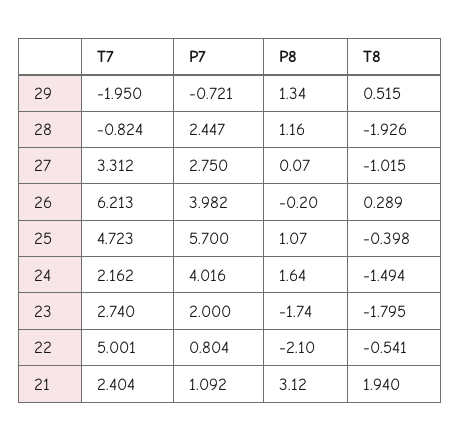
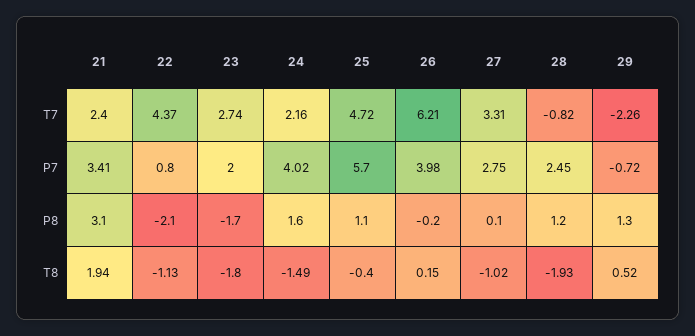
  {
    "T7": {
-     "29": -1.95,
+     "29": -2.26,
      "28": -0.824,
      "27": 3.312,
      "26": 6.213,
      "25": 4.723,
      "24": 2.162,
      "23": 2.74,
-     "22": 5.001,
+     "22": 4.37,
      "21": 2.404
    },
    "P7": {
      "29": -0.721,
      "28": 2.447,
      "27": 2.75,
      "26": 3.982,
      "25": 5.7,
      "24": 4.016,
      "23": 2,
      "22": 0.804,
-     "21": 1.092
+     "21": 3.41
    },
    "P8": {
      "29": 1.34,
      "28": 1.16,
      "27": 0.07,
      "26": -0.2,
      "25": 1.07,
      "24": 1.64,
      "23": -1.74,
      "22": -2.1,
      "21": 3.12
    },
    "T8": {
      "29": 0.515,
      "28": -1.926,
      "27": -1.015,
-     "26": 0.289,
+     "26": 0.15,
      "25": -0.398,
      "24": -1.494,
      "23": -1.795,
-     "22": -0.541,
+     "22": -1.13,
      "21": 1.94
    }
  }

